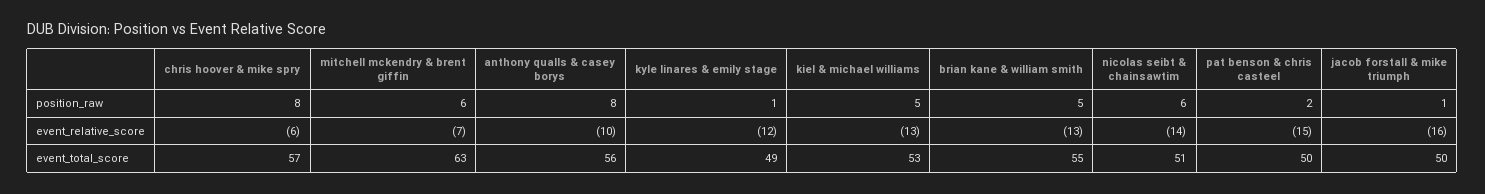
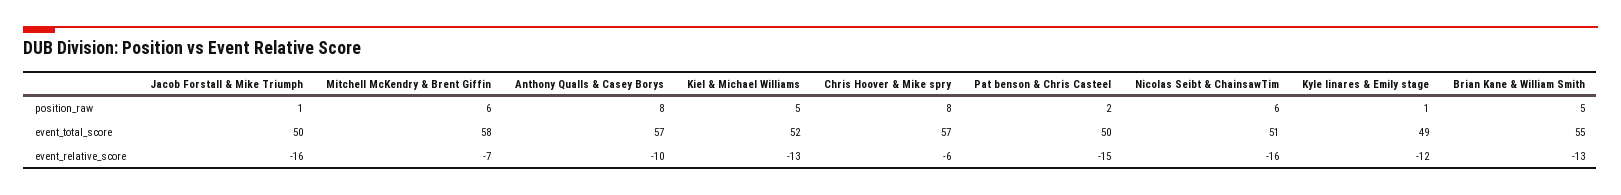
  {
    "chris hoover & mike spry": {
      "position_raw": 8,
      "event_relative_score": -6,
      "event_total_score": 57
    },
    "mitchell mckendry & brent giffin": {
      "position_raw": 6,
      "event_relative_score": -7,
-     "event_total_score": 63
+     "event_total_score": 58
    },
    "anthony qualls & casey borys": {
      "position_raw": 8,
      "event_relative_score": -10,
-     "event_total_score": 56
+     "event_total_score": 57
    },
    "kyle linares & emily stage": {
      "position_raw": 1,
      "event_relative_score": -12,
      "event_total_score": 49
    },
    "kiel & michael williams": {
      "position_raw": 5,
      "event_relative_score": -13,
-     "event_total_score": 53
+     "event_total_score": 52
    },
    "brian kane & william smith": {
      "position_raw": 5,
      "event_relative_score": -13,
      "event_total_score": 55
    },
    "nicolas seibt & chainsawtim": {
      "position_raw": 6,
-     "event_relative_score": -14,
+     "event_relative_score": -16,
      "event_total_score": 51
    },
    "pat benson & chris casteel": {
      "position_raw": 2,
      "event_relative_score": -15,
      "event_total_score": 50
    },
    "jacob forstall & mike triumph": {
      "position_raw": 1,
      "event_relative_score": -16,
      "event_total_score": 50
    }
  }

